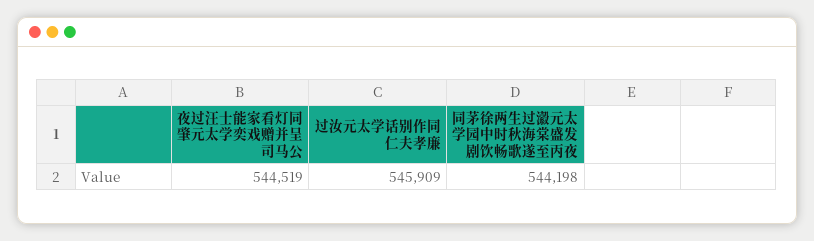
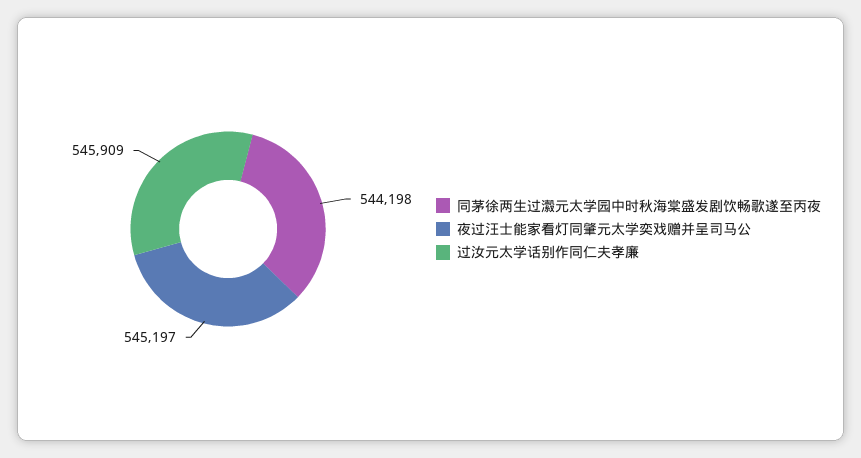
  {
-   "夜过汪士能家看灯同肇元太学奕戏赠并呈司马公": 544519,
+   "夜过汪士能家看灯同肇元太学奕戏赠并呈司马公": 545197,
    "过汝元太学话别作同仁夫孝廉": 545909,
    "同茅徐两生过瀫元太学园中时秋海棠盛发剧饮畅歌遂至丙夜": 544198
  }

